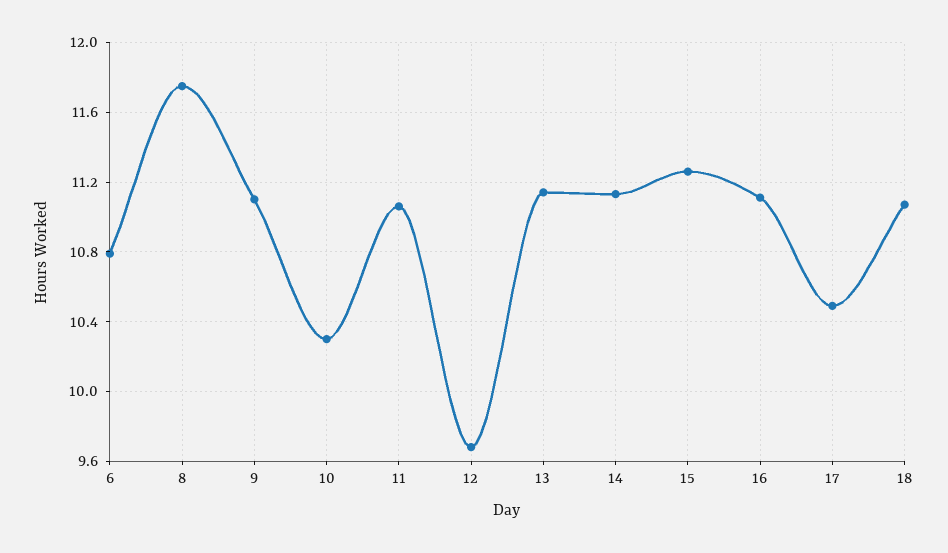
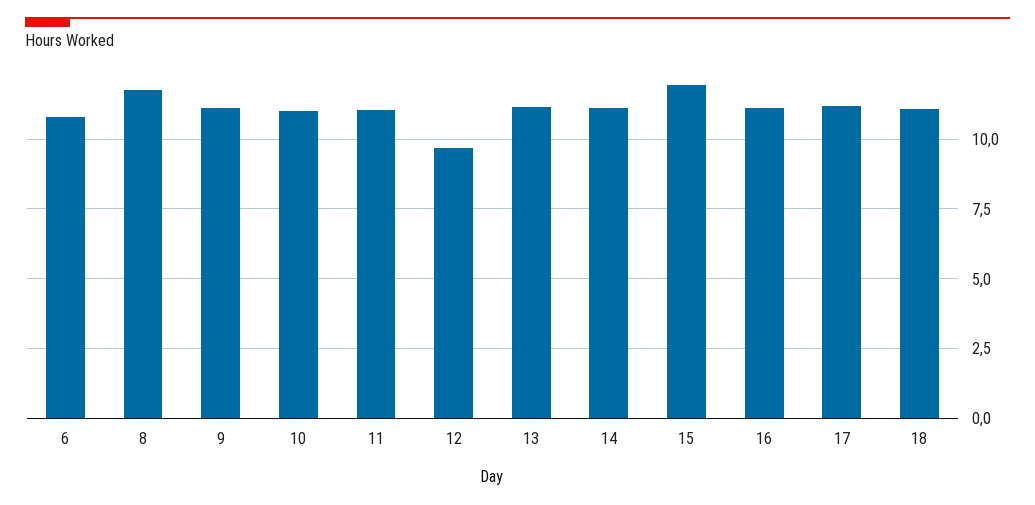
  {
    "6": 10.8,
    "8": 11.75,
    "9": 11.1,
-   "10": 10.3,
+   "10": 11,
    "11": 11.05,
    "12": 9.7,
    "13": 11.15,
    "14": 11.15,
-   "15": 11.25,
+   "15": 12,
    "16": 11.1,
-   "17": 10.5,
+   "17": 11.25,
    "18": 11.05
  }

